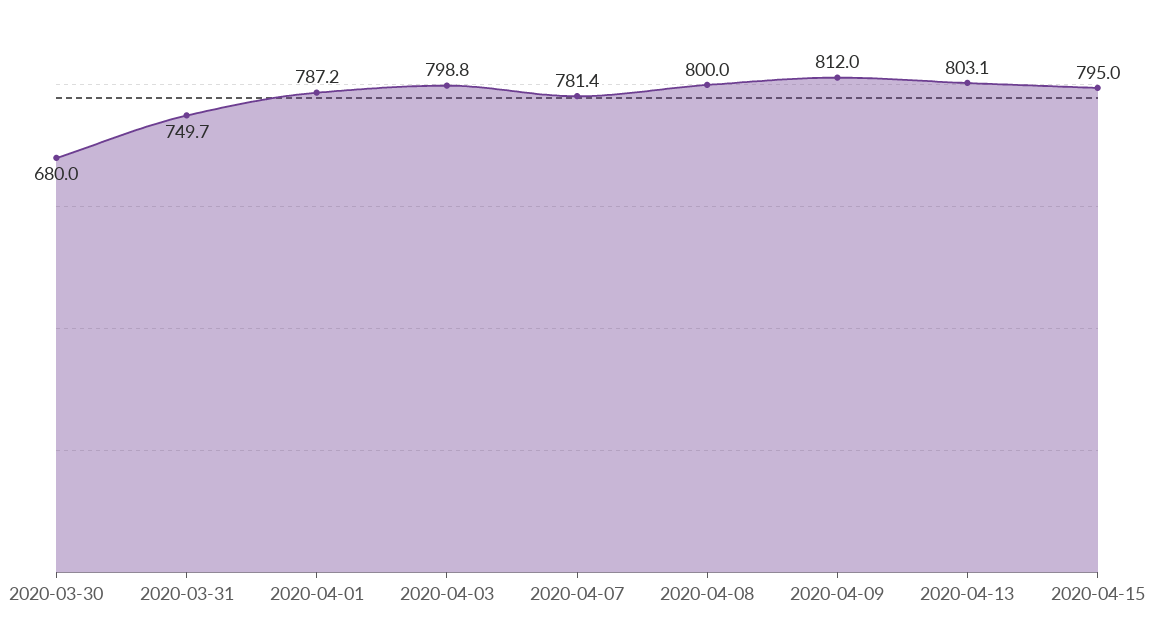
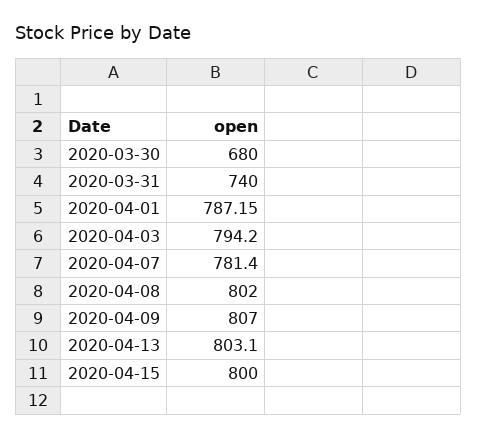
  {
    "2020-03-30": 680,
-   "2020-03-31": 749.7,
+   "2020-03-31": 740,
    "2020-04-01": 787.15,
-   "2020-04-03": 798.8,
+   "2020-04-03": 794.2,
    "2020-04-07": 781.4,
-   "2020-04-08": 800,
+   "2020-04-08": 802,
-   "2020-04-09": 812,
+   "2020-04-09": 807,
    "2020-04-13": 803.1,
-   "2020-04-15": 795
+   "2020-04-15": 800
  }

